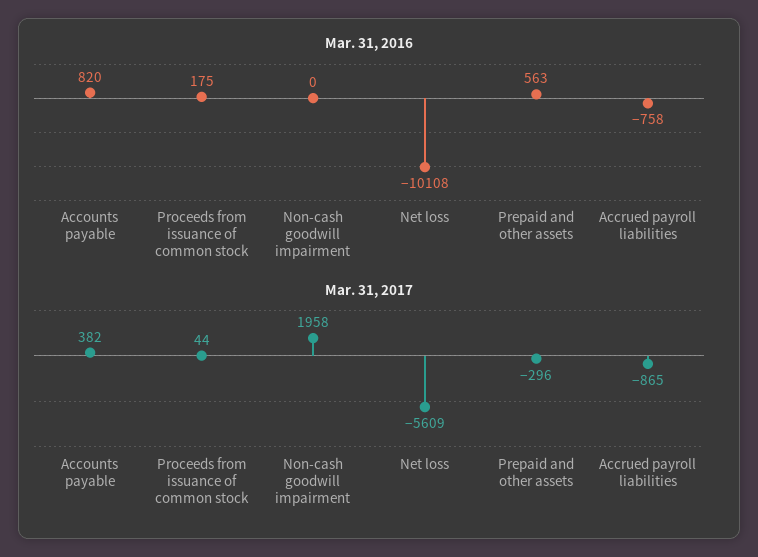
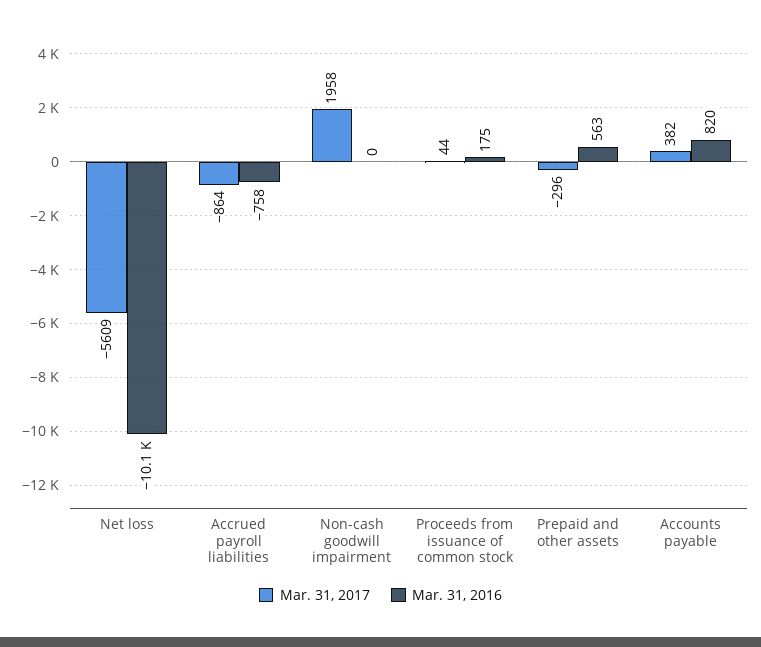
  {
    "Mar. 31, 2016": {
      "Accounts payable": 820,
      "Proceeds from issuance of common stock": 175,
      "Non-cash goodwill impairment": 0,
      "Net loss": -10108,
      "Prepaid and other assets": 563,
      "Accrued payroll liabilities": -758
    },
    "Mar. 31, 2017": {
      "Accounts payable": 382,
      "Proceeds from issuance of common stock": 44,
      "Non-cash goodwill impairment": 1958,
      "Net loss": -5609,
      "Prepaid and other assets": -296,
-     "Accrued payroll liabilities": -865
+     "Accrued payroll liabilities": -864
    }
  }

